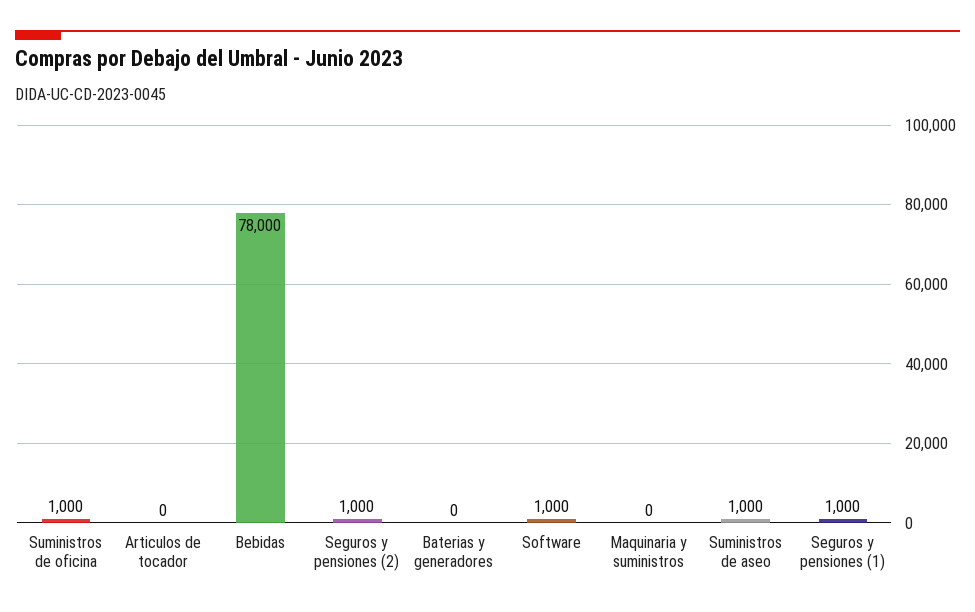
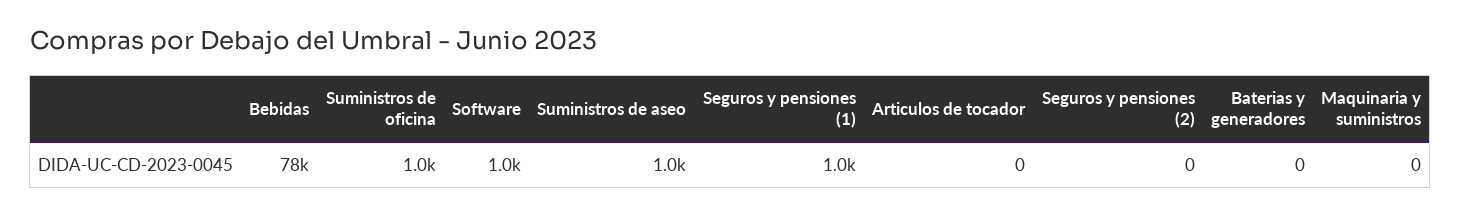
  {
    "Suministros de oficina": 1000,
    "Articulos de tocador": 0,
    "Bebidas": 78000,
-   "Seguros y pensiones (2)": 1000,
+   "Seguros y pensiones (2)": 0,
    "Baterias y generadores": 0,
    "Software": 1000,
    "Maquinaria y suministros": 0,
    "Suministros de aseo": 1000,
    "Seguros y pensiones (1)": 1000
  }

